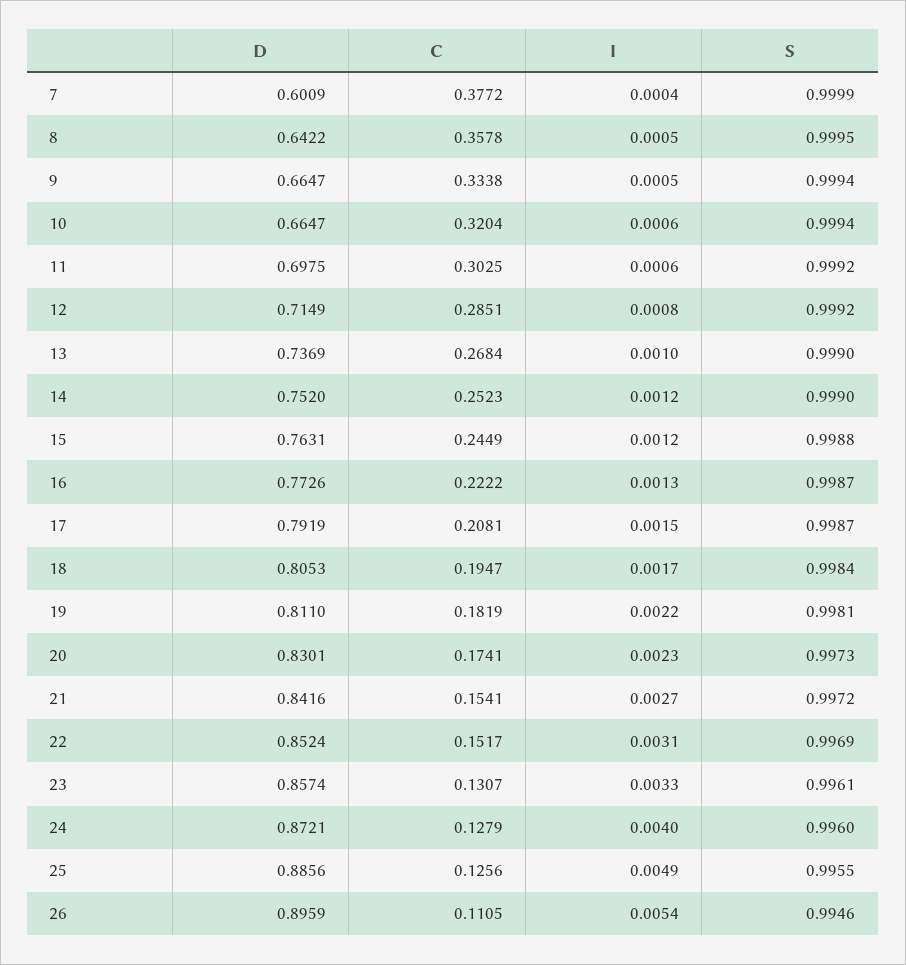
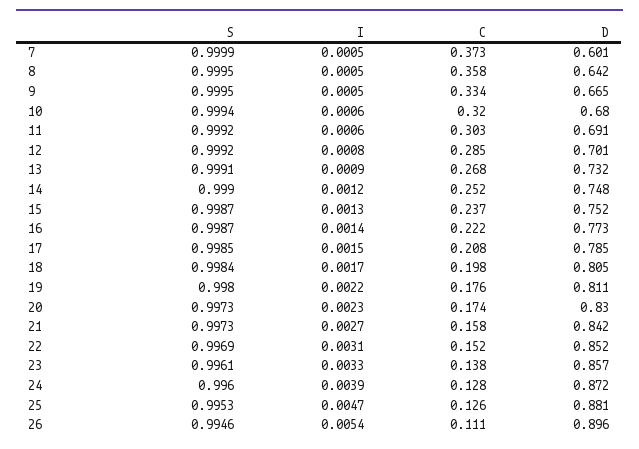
  {
    "D": {
      "7": 0.6009,
      "8": 0.6422,
      "9": 0.6647,
-     "10": 0.6647,
+     "10": 0.68,
-     "11": 0.6975,
+     "11": 0.691,
-     "12": 0.7149,
+     "12": 0.701,
-     "13": 0.7369,
+     "13": 0.732,
-     "14": 0.752,
+     "14": 0.748,
-     "15": 0.7631,
+     "15": 0.752,
      "16": 0.7726,
-     "17": 0.7919,
+     "17": 0.785,
      "18": 0.8053,
      "19": 0.811,
      "20": 0.8301,
      "21": 0.8416,
      "22": 0.8524,
      "23": 0.8574,
      "24": 0.8721,
-     "25": 0.8856,
+     "25": 0.881,
      "26": 0.8959
    },
    "C": {
-     "7": 0.3772,
+     "7": 0.373,
      "8": 0.3578,
      "9": 0.3338,
      "10": 0.3204,
      "11": 0.3025,
      "12": 0.2851,
      "13": 0.2684,
      "14": 0.2523,
-     "15": 0.2449,
+     "15": 0.237,
      "16": 0.2222,
      "17": 0.2081,
-     "18": 0.1947,
+     "18": 0.198,
-     "19": 0.1819,
+     "19": 0.176,
      "20": 0.1741,
-     "21": 0.1541,
+     "21": 0.158,
      "22": 0.1517,
-     "23": 0.1307,
+     "23": 0.138,
      "24": 0.1279,
      "25": 0.1256,
      "26": 0.1105
    },
    "I": {
-     "7": 0.0004,
+     "7": 0.0005,
      "8": 0.0005,
      "9": 0.0005,
      "10": 0.0006,
      "11": 0.0006,
      "12": 0.0008,
-     "13": 0.001,
+     "13": 0.0009,
      "14": 0.0012,
-     "15": 0.0012,
+     "15": 0.0013,
-     "16": 0.0013,
+     "16": 0.0014,
      "17": 0.0015,
      "18": 0.0017,
      "19": 0.0022,
      "20": 0.0023,
      "21": 0.0027,
      "22": 0.0031,
      "23": 0.0033,
-     "24": 0.004,
+     "24": 0.0039,
-     "25": 0.0049,
+     "25": 0.0047,
      "26": 0.0054
    },
    "S": {
      "7": 0.9999,
      "8": 0.9995,
-     "9": 0.9994,
+     "9": 0.9995,
      "10": 0.9994,
      "11": 0.9992,
      "12": 0.9992,
-     "13": 0.999,
+     "13": 0.9991,
      "14": 0.999,
-     "15": 0.9988,
+     "15": 0.9987,
      "16": 0.9987,
-     "17": 0.9987,
+     "17": 0.9985,
      "18": 0.9984,
-     "19": 0.9981,
+     "19": 0.998,
      "20": 0.9973,
-     "21": 0.9972,
+     "21": 0.9973,
      "22": 0.9969,
      "23": 0.9961,
      "24": 0.996,
-     "25": 0.9955,
+     "25": 0.9953,
      "26": 0.9946
    }
  }

